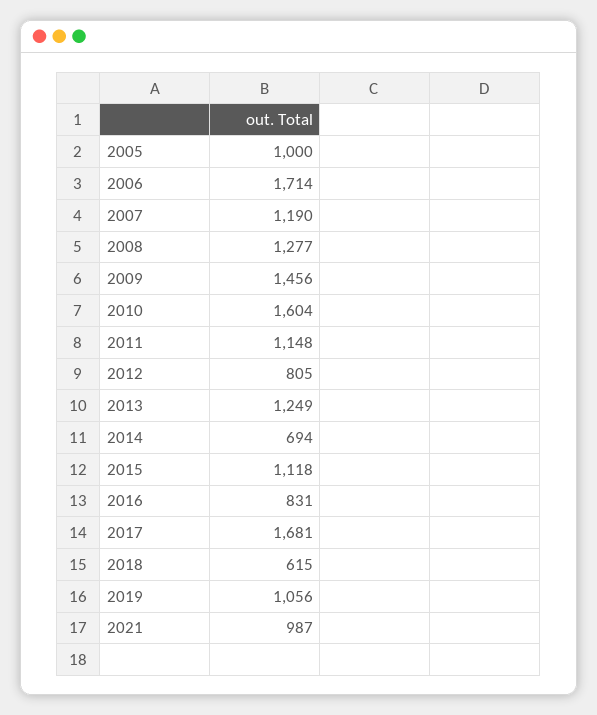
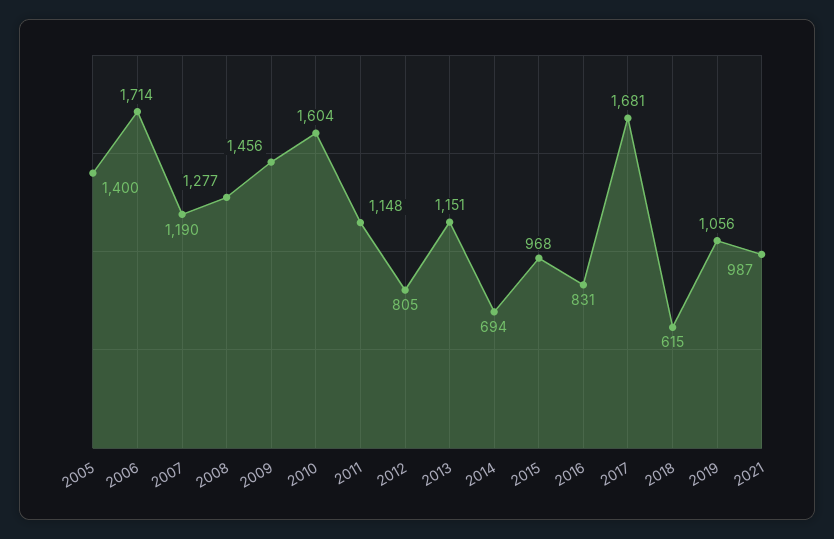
  {
-   "2005": 1000,
+   "2005": 1400,
    "2006": 1714,
    "2007": 1190,
    "2008": 1277,
    "2009": 1456,
    "2010": 1604,
    "2011": 1148,
    "2012": 805,
-   "2013": 1249,
+   "2013": 1151,
    "2014": 694,
-   "2015": 1118,
+   "2015": 968,
    "2016": 831,
    "2017": 1681,
    "2018": 615,
    "2019": 1056,
    "2021": 987
  }

